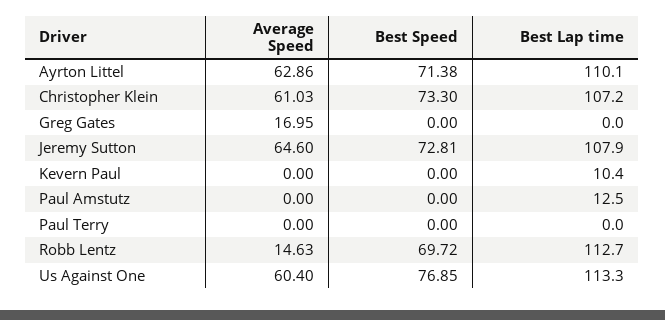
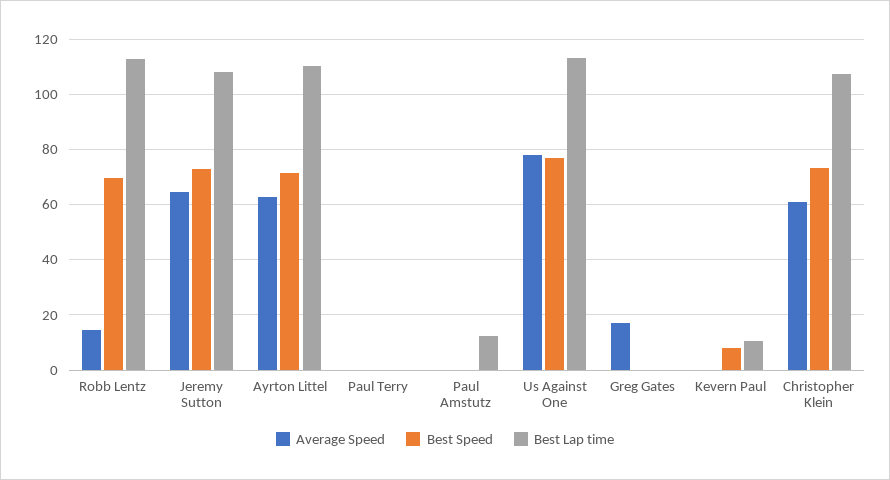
  {
    "Average Speed": {
      "Ayrton Littel": 62.86,
      "Christopher Klein": 61.03,
      "Greg Gates": 16.95,
      "Jeremy Sutton": 64.6,
      "Kevern Paul": 0,
      "Paul Amstutz": 0,
      "Paul Terry": 0,
      "Robb Lentz": 14.63,
-     "Us Against One": 60.4
+     "Us Against One": 77.5
    },
    "Best Speed": {
      "Ayrton Littel": 71.38,
      "Christopher Klein": 73.3,
      "Greg Gates": 0,
      "Jeremy Sutton": 72.81,
-     "Kevern Paul": 0,
+     "Kevern Paul": 7.5,
      "Paul Amstutz": 0,
      "Paul Terry": 0,
      "Robb Lentz": 69.72,
      "Us Against One": 76.85
    },
    "Best Lap time": {
      "Ayrton Littel": 110.1,
      "Christopher Klein": 107.2,
      "Greg Gates": 0,
      "Jeremy Sutton": 107.9,
      "Kevern Paul": 10.4,
      "Paul Amstutz": 12.5,
      "Paul Terry": 0,
      "Robb Lentz": 112.7,
      "Us Against One": 113.3
    }
  }

